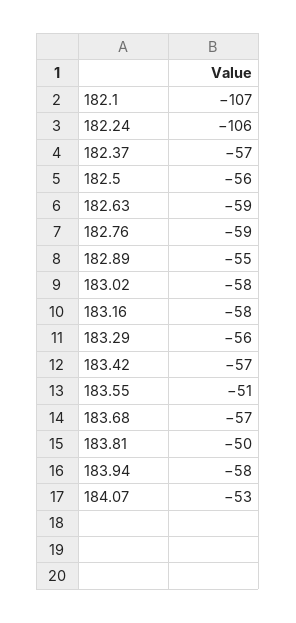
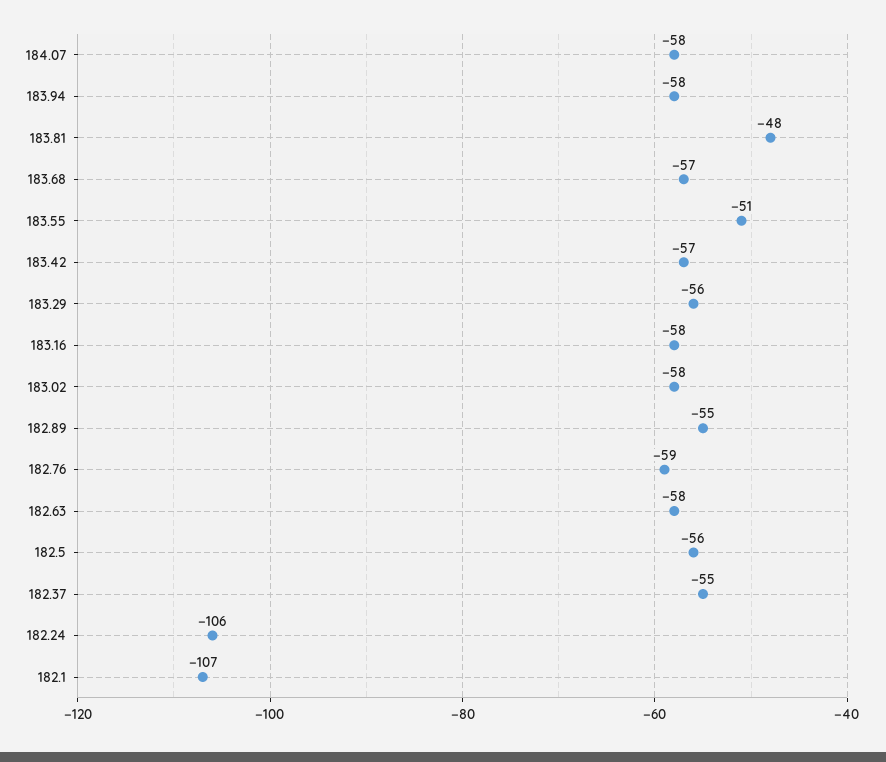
  {
    "182.1": -107,
    "182.24": -106,
-   "182.37": -57,
+   "182.37": -55,
    "182.5": -56,
-   "182.63": -59,
+   "182.63": -58,
    "182.76": -59,
    "182.89": -55,
    "183.02": -58,
    "183.16": -58,
    "183.29": -56,
    "183.42": -57,
    "183.55": -51,
    "183.68": -57,
-   "183.81": -50,
+   "183.81": -48,
    "183.94": -58,
-   "184.07": -53
+   "184.07": -58
  }

